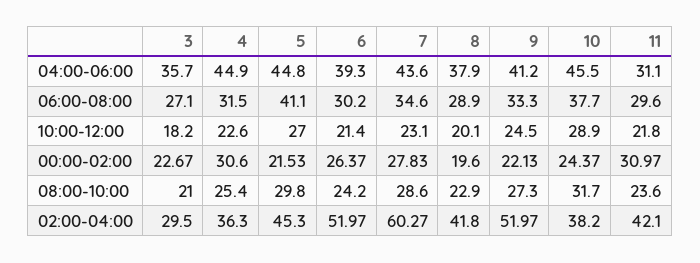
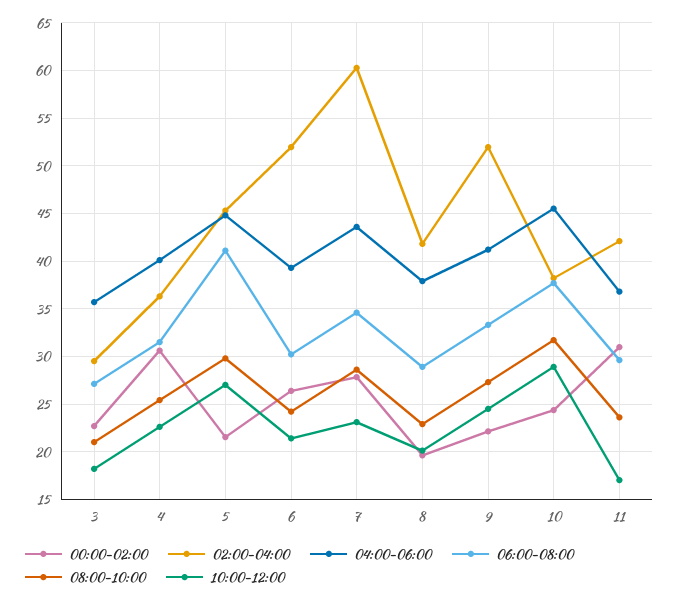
  {
    "04:00-06:00": {
      "3": 35.7,
-     "4": 44.9,
+     "4": 40,
      "5": 44.8,
      "6": 39.3,
      "7": 43.6,
      "8": 37.9,
      "9": 41.2,
      "10": 45.5,
-     "11": 31.1
+     "11": 37
    },
    "06:00-08:00": {
      "3": 27.1,
      "4": 31.5,
      "5": 41.1,
      "6": 30.2,
      "7": 34.6,
      "8": 28.9,
      "9": 33.3,
      "10": 37.7,
      "11": 29.6
    },
    "10:00-12:00": {
      "3": 18.2,
      "4": 22.6,
      "5": 27,
      "6": 21.4,
      "7": 23.1,
      "8": 20.1,
      "9": 24.5,
      "10": 28.9,
-     "11": 21.8
+     "11": 17
    },
    "00:00-02:00": {
      "3": 22.67,
      "4": 30.6,
      "5": 21.53,
      "6": 26.37,
      "7": 27.83,
      "8": 19.6,
      "9": 22.13,
      "10": 24.37,
      "11": 30.97
    },
    "08:00-10:00": {
      "3": 21,
      "4": 25.4,
      "5": 29.8,
      "6": 24.2,
      "7": 28.6,
      "8": 22.9,
      "9": 27.3,
      "10": 31.7,
      "11": 23.6
    },
    "02:00-04:00": {
      "3": 29.5,
      "4": 36.3,
      "5": 45.3,
      "6": 51.97,
      "7": 60.27,
      "8": 41.8,
      "9": 51.97,
      "10": 38.2,
      "11": 42.1
    }
  }

